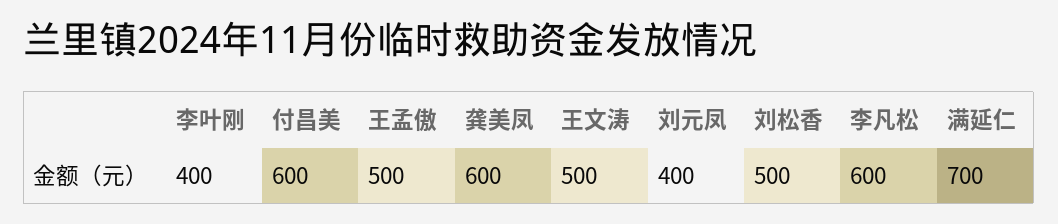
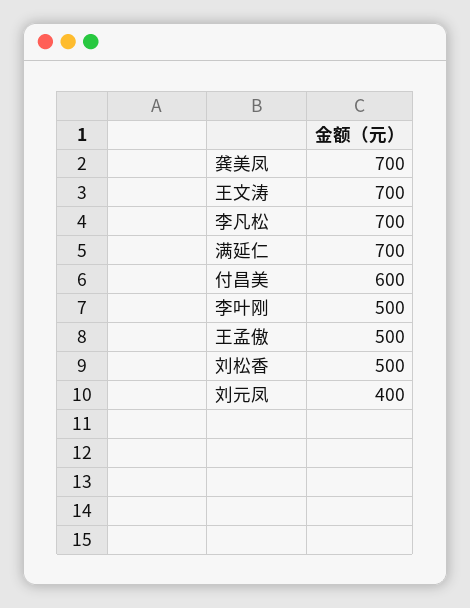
  {
-   "李叶刚": 400,
+   "李叶刚": 500,
    "付昌美": 600,
    "王孟傲": 500,
-   "龚美凤": 600,
+   "龚美凤": 700,
-   "王文涛": 500,
+   "王文涛": 700,
    "刘元凤": 400,
    "刘松香": 500,
-   "李凡松": 600,
+   "李凡松": 700,
    "满延仁": 700
  }

